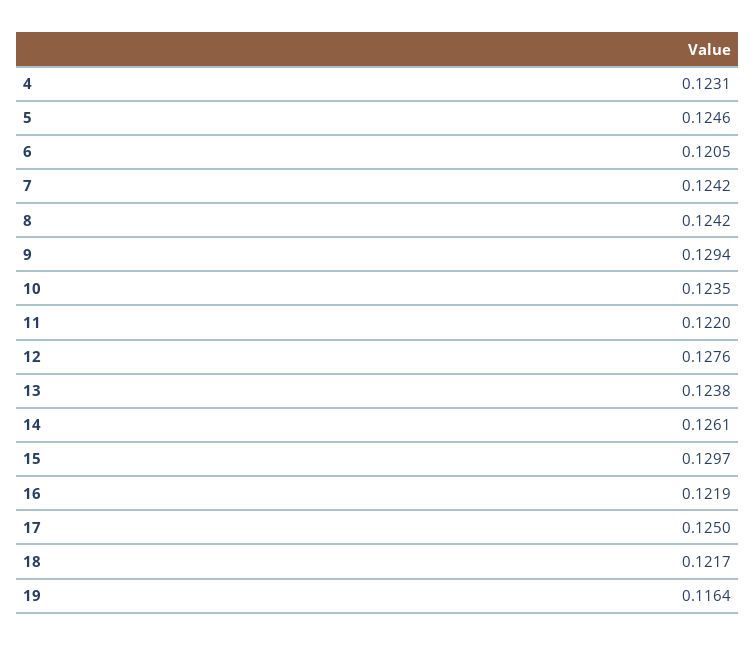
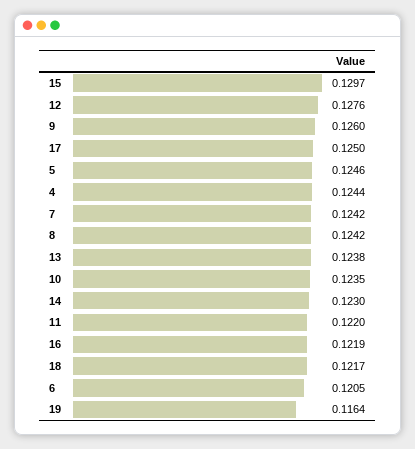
  {
-   "4": 0.1231,
+   "4": 0.1244,
    "5": 0.1246,
    "6": 0.1205,
    "7": 0.1242,
    "8": 0.1242,
-   "9": 0.1294,
+   "9": 0.126,
    "10": 0.1235,
    "11": 0.122,
    "12": 0.1276,
    "13": 0.1238,
-   "14": 0.1261,
+   "14": 0.123,
    "15": 0.1297,
    "16": 0.1219,
    "17": 0.125,
    "18": 0.1217,
    "19": 0.1164
  }

